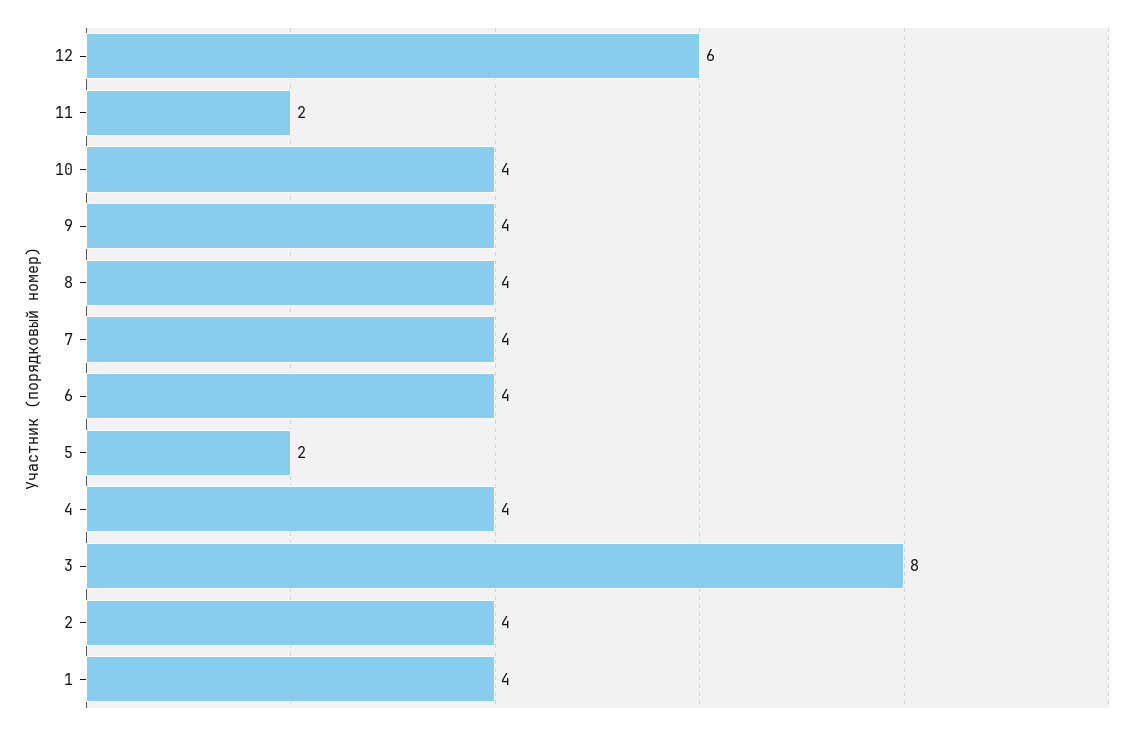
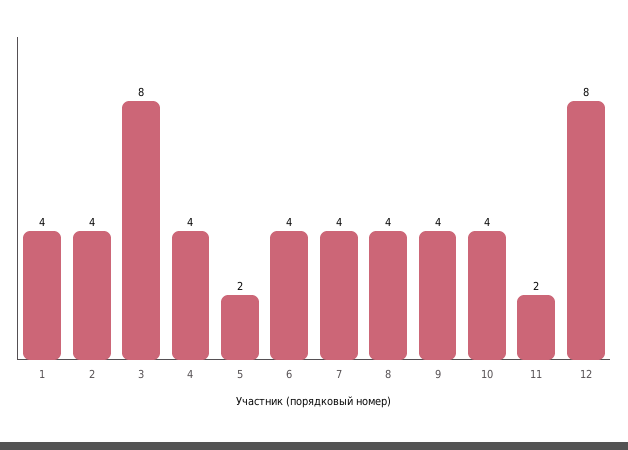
  {
-   "12": 6,
+   "12": 8,
    "11": 2,
    "10": 4,
    "9": 4,
    "8": 4,
    "7": 4,
    "6": 4,
    "5": 2,
    "4": 4,
    "3": 8,
    "2": 4,
    "1": 4
  }

